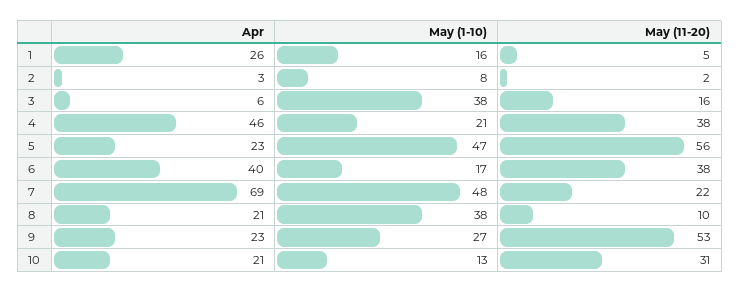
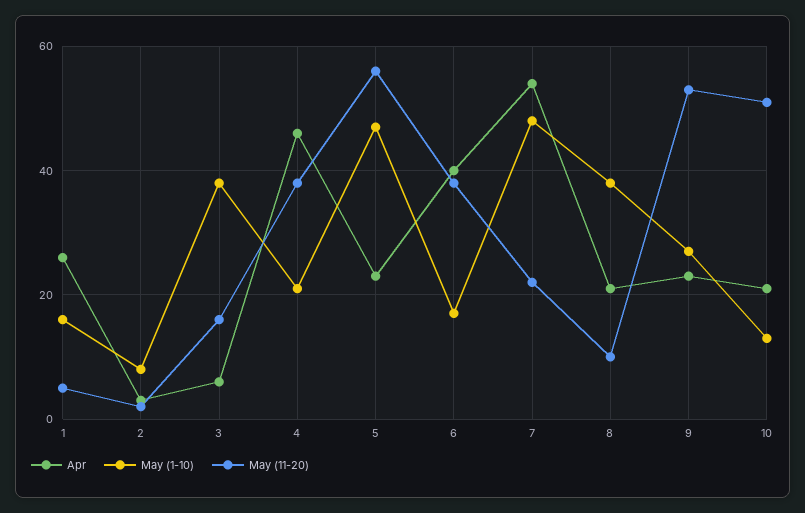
  {
    "Apr": {
      "1": 26,
      "2": 3,
      "3": 6,
      "4": 46,
      "5": 23,
      "6": 40,
-     "7": 69,
+     "7": 55,
      "8": 21,
      "9": 23,
      "10": 21
    },
    "May (1-10)": {
      "1": 16,
      "2": 8,
      "3": 38,
      "4": 21,
      "5": 47,
      "6": 17,
      "7": 48,
      "8": 38,
      "9": 27,
      "10": 13
    },
    "May (11-20)": {
      "1": 5,
      "2": 2,
      "3": 16,
      "4": 38,
      "5": 56,
      "6": 38,
      "7": 22,
      "8": 10,
      "9": 53,
-     "10": 31
+     "10": 50
    }
  }

